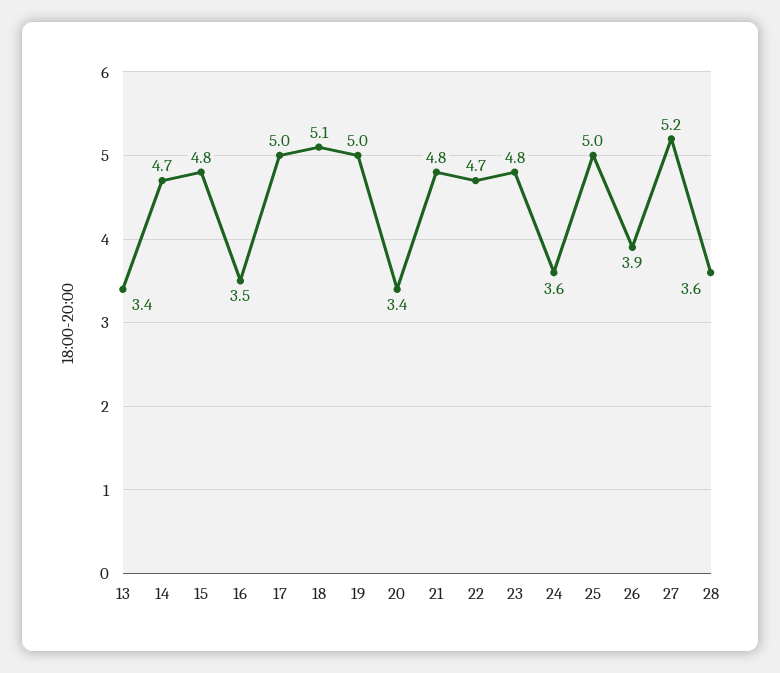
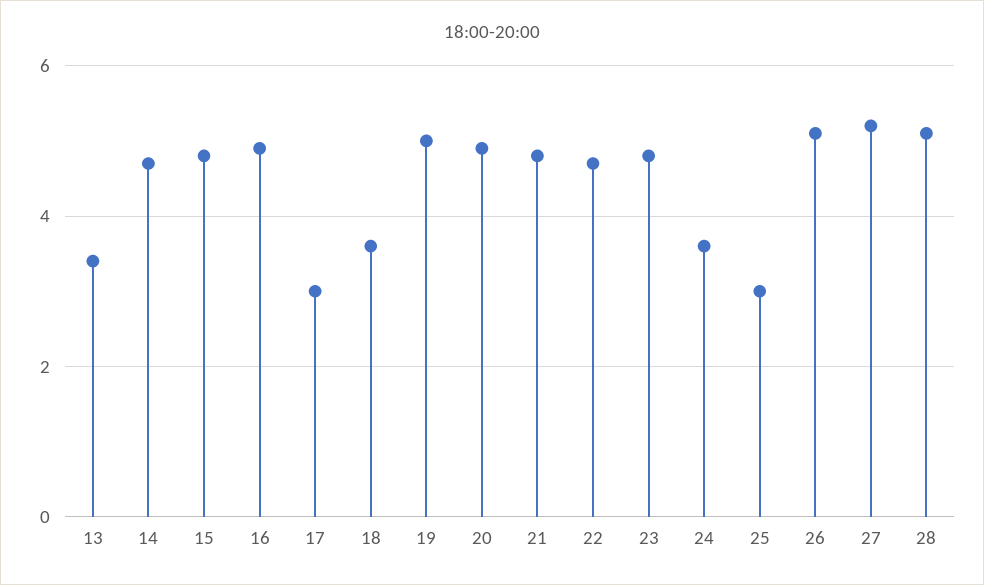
  {
    "13": 3.4,
    "14": 4.7,
    "15": 4.8,
-   "16": 3.5,
+   "16": 5,
-   "17": 5,
+   "17": 3,
-   "18": 5.1,
+   "18": 3.5,
    "19": 5,
-   "20": 3.4,
+   "20": 5,
    "21": 4.8,
    "22": 4.7,
    "23": 4.8,
    "24": 3.6,
-   "25": 5,
+   "25": 3,
-   "26": 3.9,
+   "26": 5,
    "27": 5.2,
-   "28": 3.6
+   "28": 5
  }

